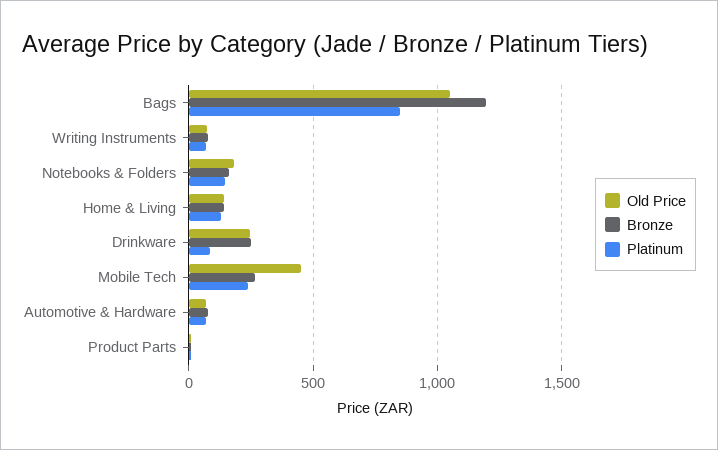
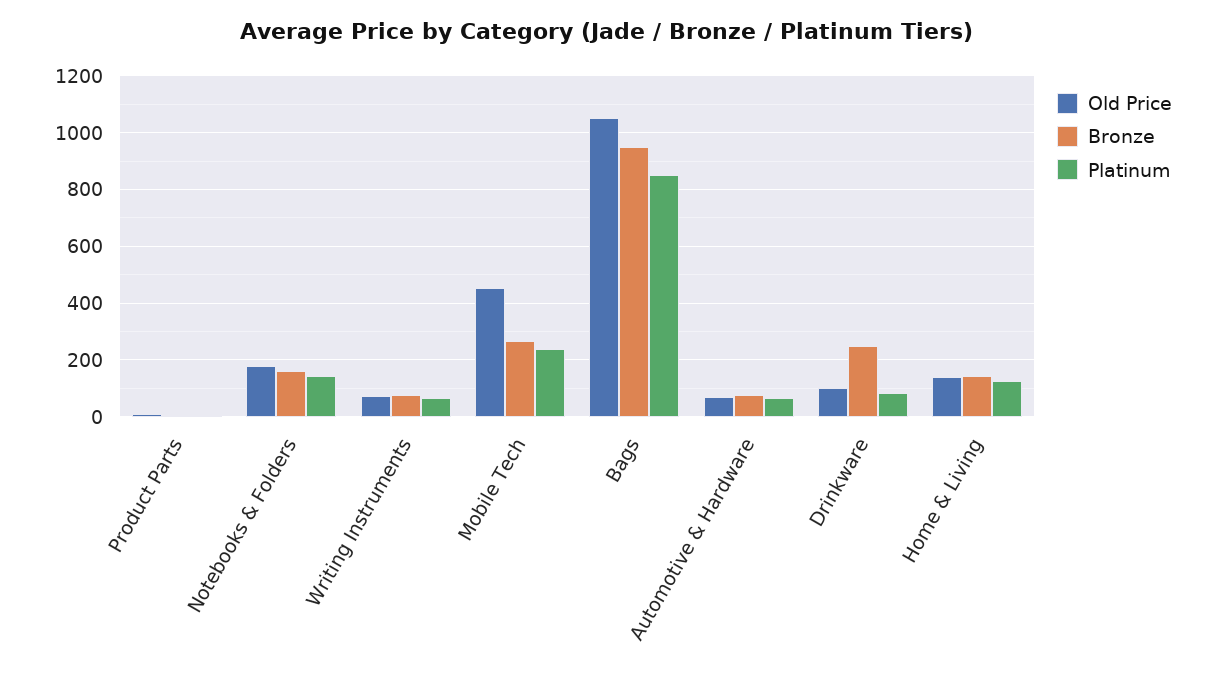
  {
    "Old Price": {
      "Bags": 1050,
      "Writing Instruments": 75,
      "Notebooks & Folders": 175,
      "Home & Living": 150,
-     "Drinkware": 250,
+     "Drinkware": 100,
      "Mobile Tech": 450,
      "Automotive & Hardware": 75,
      "Product Parts": 0
    },
    "Bronze": {
-     "Bags": 1200,
+     "Bags": 950,
      "Writing Instruments": 75,
      "Notebooks & Folders": 150,
      "Home & Living": 150,
      "Drinkware": 250,
      "Mobile Tech": 275,
      "Automotive & Hardware": 75,
      "Product Parts": 0
    },
    "Platinum": {
      "Bags": 850,
      "Writing Instruments": 75,
      "Notebooks & Folders": 150,
      "Home & Living": 125,
      "Drinkware": 75,
      "Mobile Tech": 250,
      "Automotive & Hardware": 75,
      "Product Parts": 0
    }
  }

